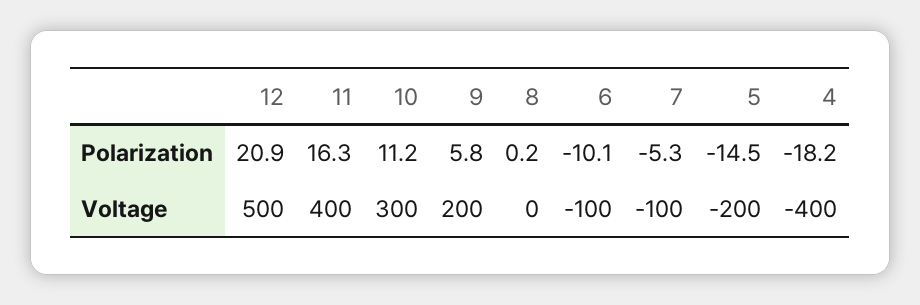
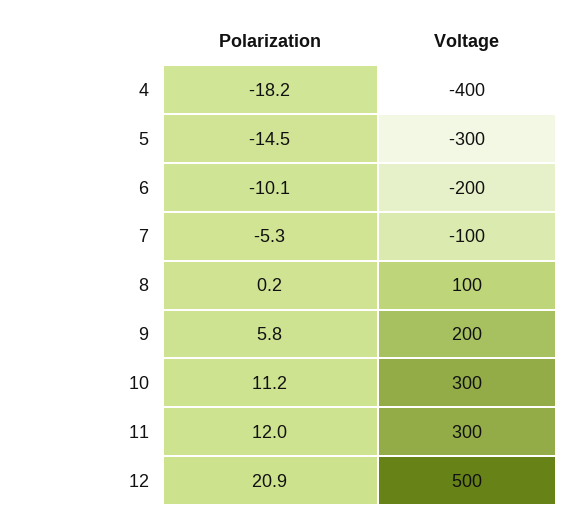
  {
    "12": {
      "Polarization": 20.9,
      "Voltage": 500
    },
    "11": {
-     "Polarization": 16.3,
+     "Polarization": 12,
-     "Voltage": 400
+     "Voltage": 300
    },
    "10": {
      "Polarization": 11.2,
      "Voltage": 300
    },
    "9": {
      "Polarization": 5.8,
      "Voltage": 200
    },
    "8": {
      "Polarization": 0.2,
-     "Voltage": 0
+     "Voltage": 100
    },
    "6": {
      "Polarization": -10.1,
-     "Voltage": -100
+     "Voltage": -200
    },
    "7": {
      "Polarization": -5.3,
      "Voltage": -100
    },
    "5": {
      "Polarization": -14.5,
-     "Voltage": -200
+     "Voltage": -300
    },
    "4": {
      "Polarization": -18.2,
      "Voltage": -400
    }
  }

